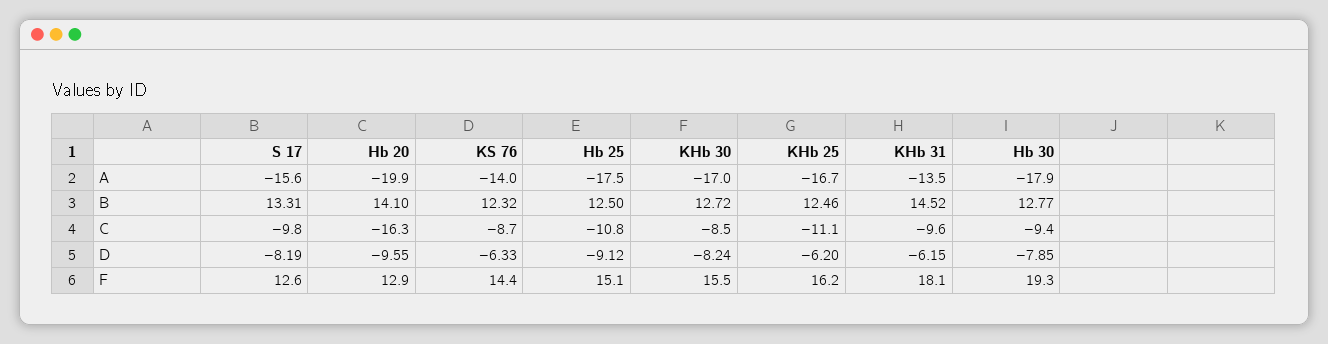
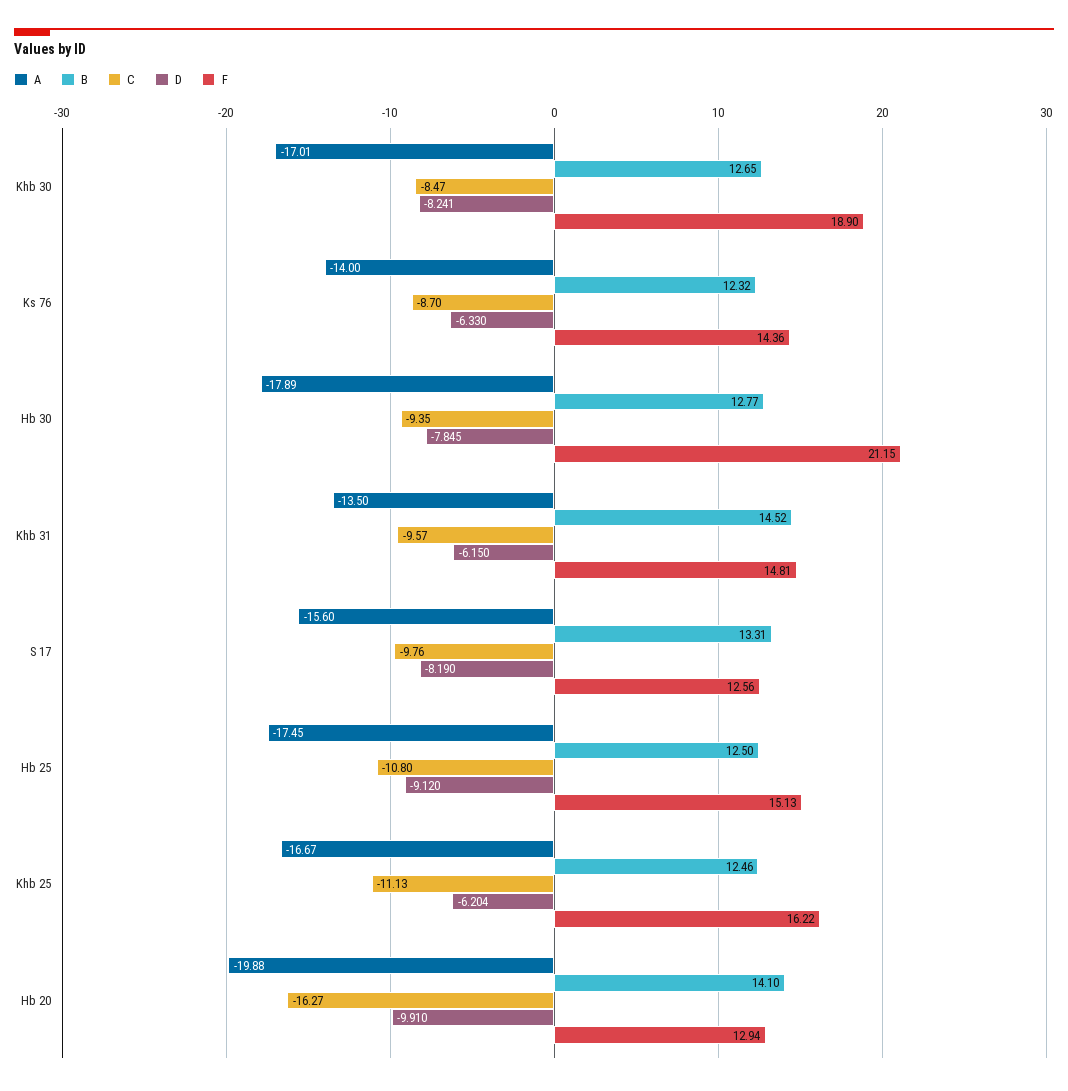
  {
    "A": {
      "S 17": -15.6,
      "Hb 20": -19.88,
      "KS 76": -14,
      "Hb 25": -17.45,
      "KHb 30": -17.01,
      "KHb 25": -16.67,
      "KHb 31": -13.5,
      "Hb 30": -17.89
    },
    "B": {
      "S 17": 13.31,
      "Hb 20": 14.1,
      "KS 76": 12.32,
      "Hb 25": 12.5,
-     "KHb 30": 12.72,
+     "KHb 30": 12.65,
      "KHb 25": 12.46,
      "KHb 31": 14.52,
      "Hb 30": 12.77
    },
    "C": {
      "S 17": -9.76,
      "Hb 20": -16.27,
      "KS 76": -8.7,
      "Hb 25": -10.8,
      "KHb 30": -8.47,
      "KHb 25": -11.13,
      "KHb 31": -9.57,
      "Hb 30": -9.35
    },
    "D": {
      "S 17": -8.19,
-     "Hb 20": -9.55,
+     "Hb 20": -9.91,
      "KS 76": -6.33,
      "Hb 25": -9.12,
      "KHb 30": -8.241,
      "KHb 25": -6.204,
      "KHb 31": -6.15,
      "Hb 30": -7.845
    },
    "F": {
      "S 17": 12.56,
      "Hb 20": 12.94,
      "KS 76": 14.36,
      "Hb 25": 15.13,
-     "KHb 30": 15.5,
+     "KHb 30": 18.9,
      "KHb 25": 16.22,
-     "KHb 31": 18.1,
+     "KHb 31": 14.81,
-     "Hb 30": 19.3
+     "Hb 30": 21.15
    }
  }

